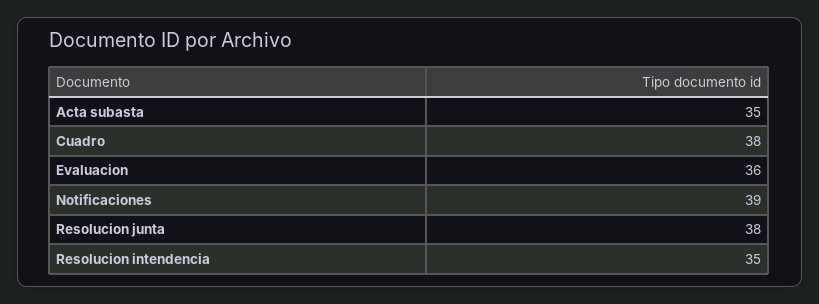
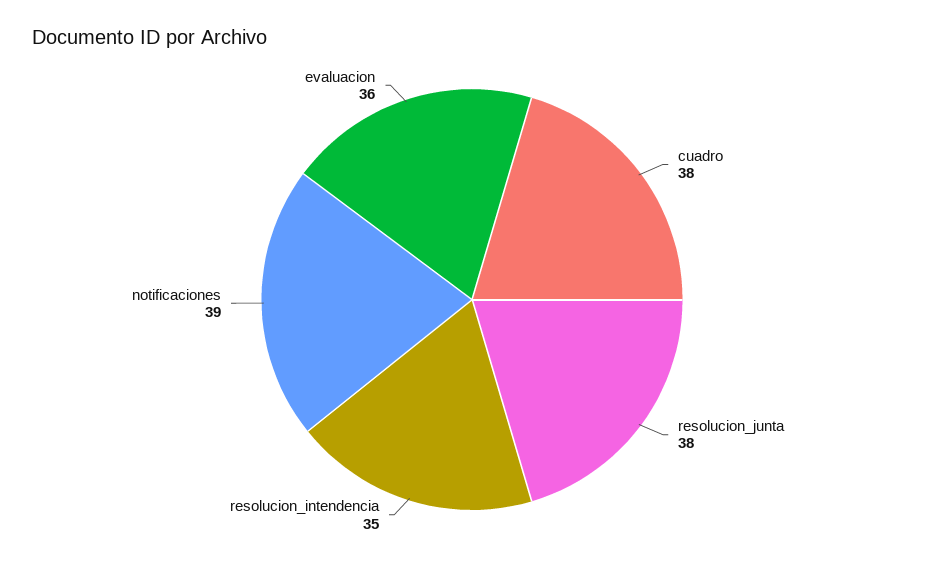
  {
-   "Acta subasta": 35,
    "Cuadro": 38,
    "Evaluacion": 36,
    "Notificaciones": 39,
    "Resolucion junta": 38,
    "Resolucion intendencia": 35
  }

